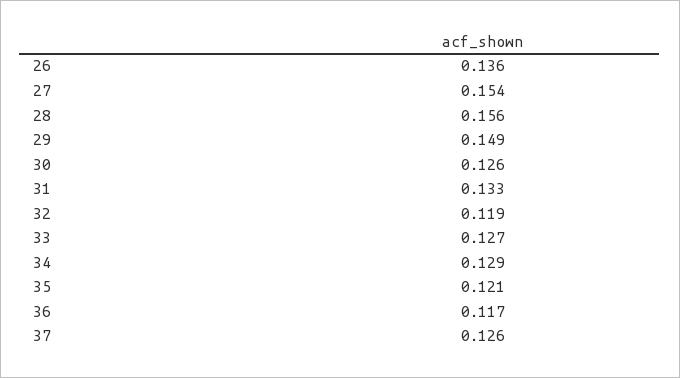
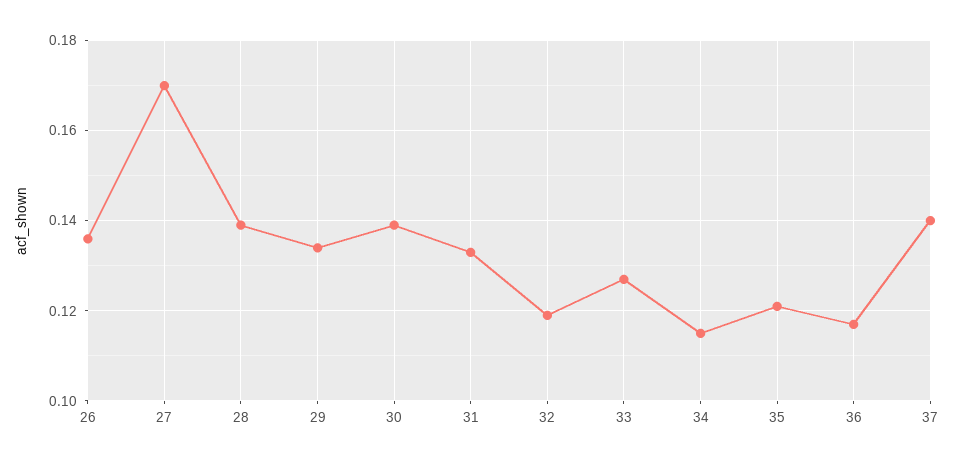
  {
    "26": 0.136,
-   "27": 0.154,
+   "27": 0.17,
-   "28": 0.156,
+   "28": 0.14,
-   "29": 0.149,
+   "29": 0.135,
-   "30": 0.126,
+   "30": 0.14,
    "31": 0.133,
    "32": 0.119,
    "33": 0.127,
-   "34": 0.129,
+   "34": 0.115,
    "35": 0.121,
    "36": 0.117,
-   "37": 0.126
+   "37": 0.14
  }

